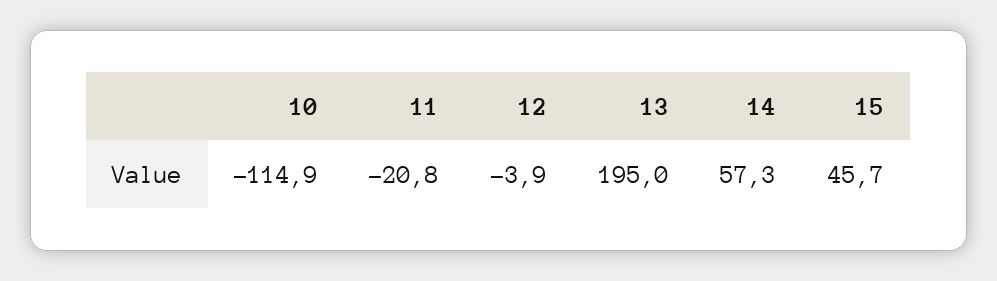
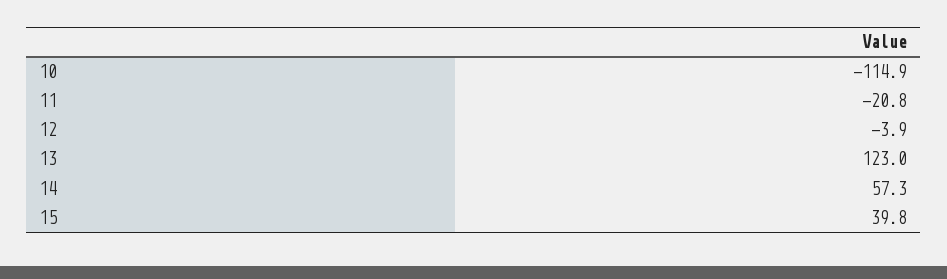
  {
    "10": -114.9,
    "11": -20.8,
    "12": -3.9,
-   "13": 195,
+   "13": 123,
    "14": 57.3,
-   "15": 45.7
+   "15": 39.8
  }

